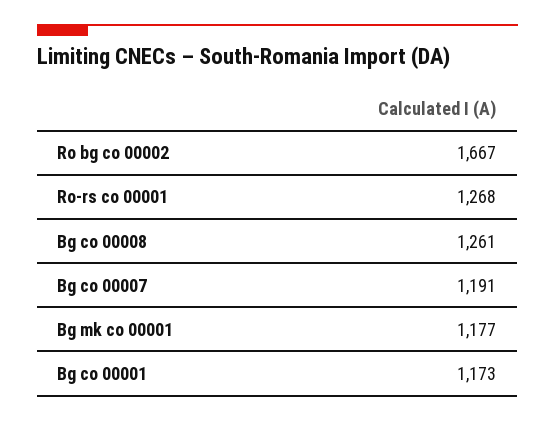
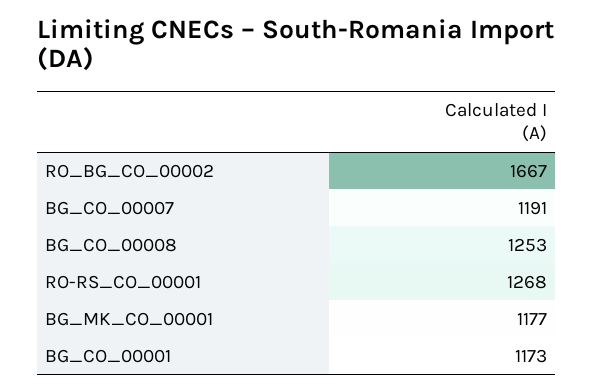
  {
    "Ro bg co 00002": 1667,
    "Ro-rs co 00001": 1268,
-   "Bg co 00008": 1261,
+   "Bg co 00008": 1253,
    "Bg co 00007": 1191,
    "Bg mk co 00001": 1177,
    "Bg co 00001": 1173
  }

